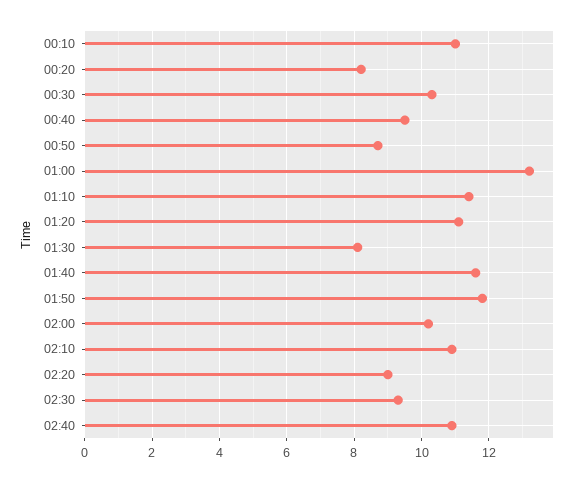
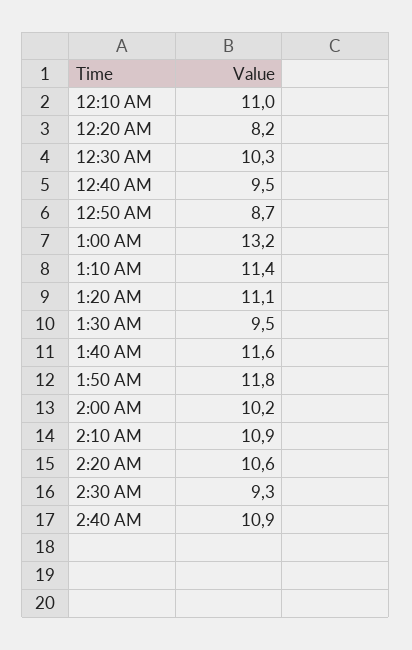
  {
    "00:10": 11,
    "00:20": 8.2,
    "00:30": 10.3,
    "00:40": 9.5,
    "00:50": 8.7,
    "01:00": 13.2,
    "01:10": 11.4,
    "01:20": 11.1,
-   "01:30": 8,
+   "01:30": 9.5,
    "01:40": 11.6,
    "01:50": 11.8,
    "02:00": 10.2,
    "02:10": 10.9,
-   "02:20": 9,
+   "02:20": 10.6,
    "02:30": 9.3,
    "02:40": 10.9
  }

